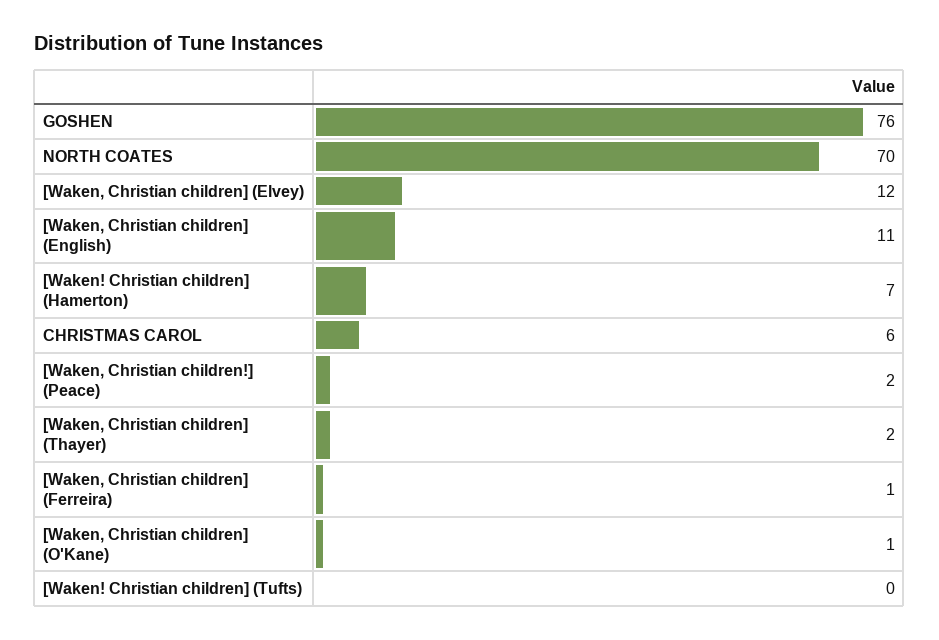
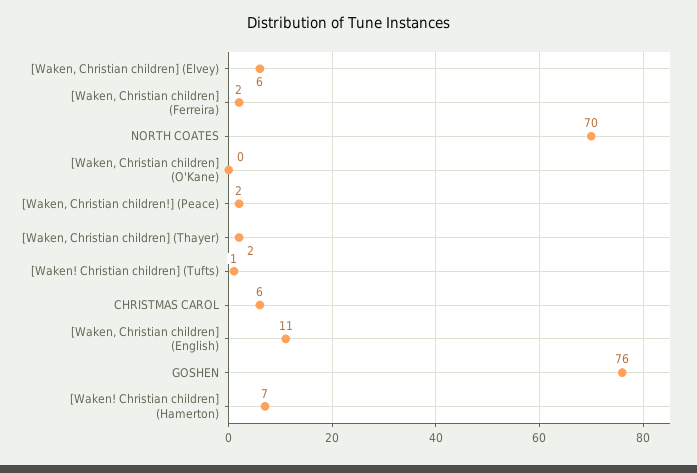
  {
    "GOSHEN": 76,
    "NORTH COATES": 70,
-   "[Waken, Christian children] (Elvey)": 12,
+   "[Waken, Christian children] (Elvey)": 6,
    "[Waken, Christian children] (English)": 11,
    "[Waken! Christian children] (Hamerton)": 7,
    "CHRISTMAS CAROL": 6,
    "[Waken, Christian children!] (Peace)": 2,
    "[Waken, Christian children] (Thayer)": 2,
-   "[Waken, Christian children] (Ferreira)": 1,
+   "[Waken, Christian children] (Ferreira)": 2,
-   "[Waken, Christian children] (O'Kane)": 1,
+   "[Waken, Christian children] (O'Kane)": 0,
-   "[Waken! Christian children] (Tufts)": 0
+   "[Waken! Christian children] (Tufts)": 1
  }

